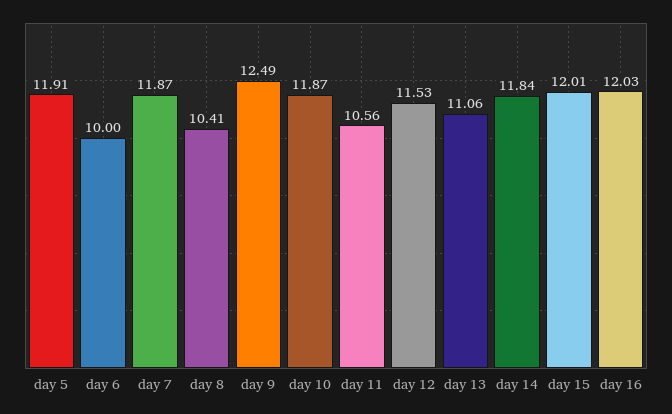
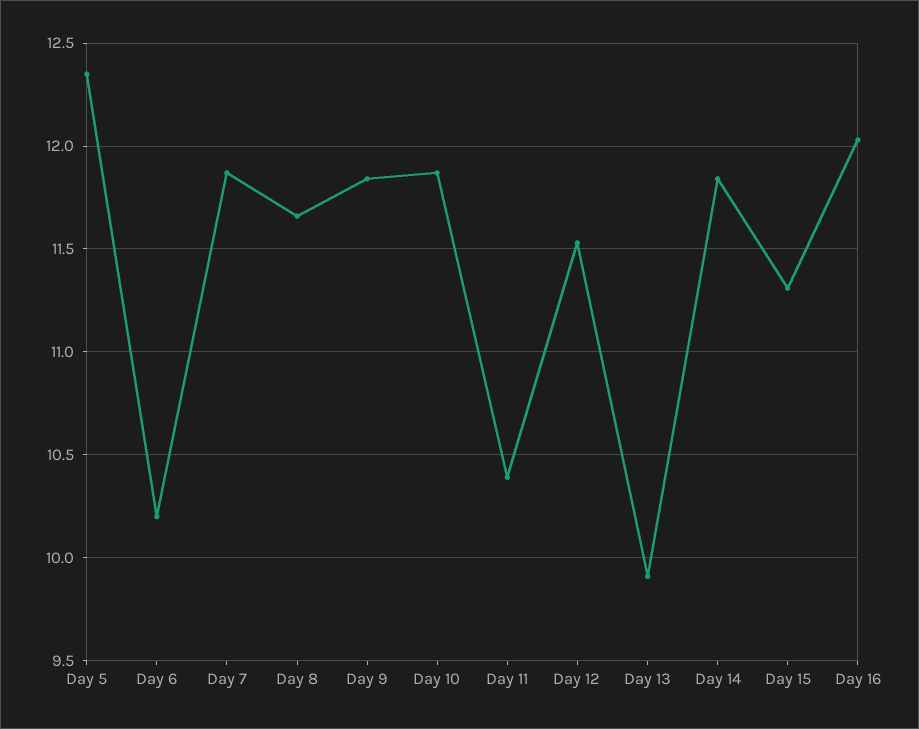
  {
-   "day 5": 11.91,
+   "day 5": 12.35,
-   "day 6": 10,
+   "day 6": 10.2,
    "day 7": 11.87,
-   "day 8": 10.41,
+   "day 8": 11.65,
-   "day 9": 12.49,
+   "day 9": 11.85,
    "day 10": 11.87,
-   "day 11": 10.56,
+   "day 11": 10.4,
    "day 12": 11.53,
-   "day 13": 11.06,
+   "day 13": 9.9,
    "day 14": 11.84,
-   "day 15": 12.01,
+   "day 15": 11.3,
    "day 16": 12.03
  }

